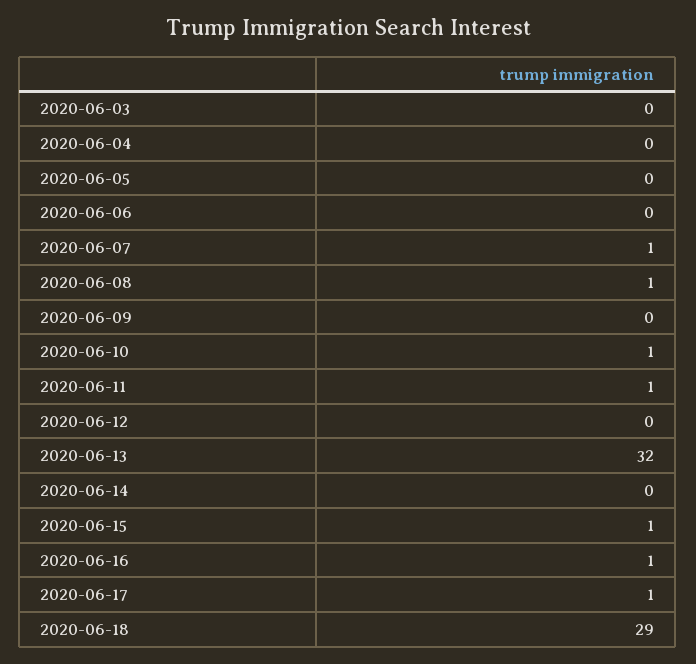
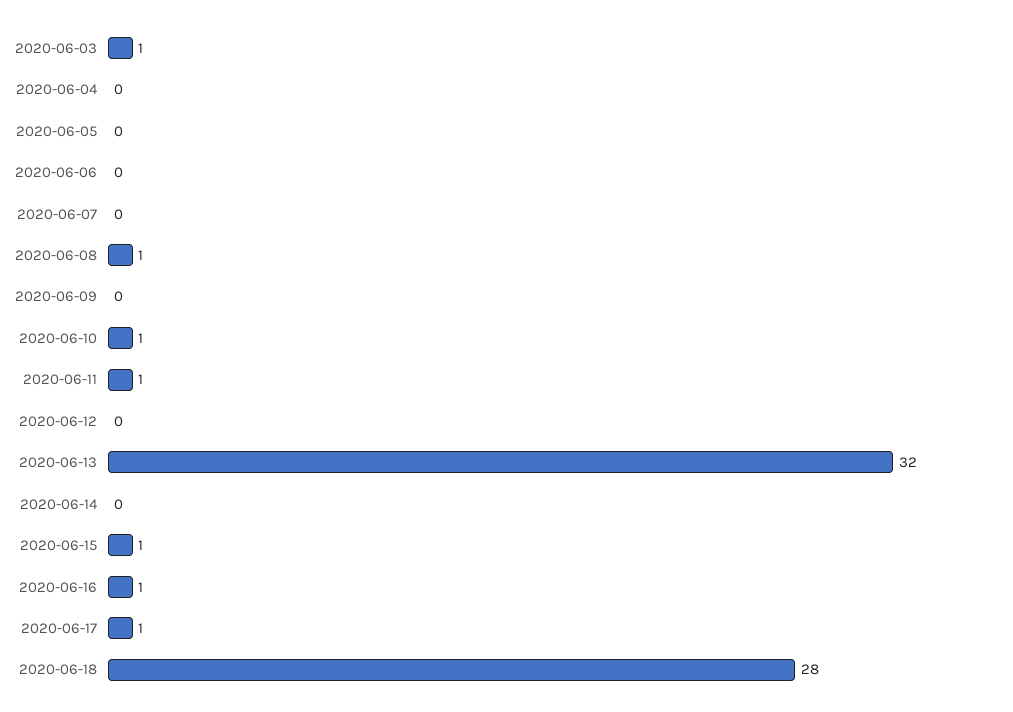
  {
-   "2020-06-03": 0,
+   "2020-06-03": 1,
    "2020-06-04": 0,
    "2020-06-05": 0,
    "2020-06-06": 0,
-   "2020-06-07": 1,
+   "2020-06-07": 0,
    "2020-06-08": 1,
    "2020-06-09": 0,
    "2020-06-10": 1,
    "2020-06-11": 1,
    "2020-06-12": 0,
    "2020-06-13": 32,
    "2020-06-14": 0,
    "2020-06-15": 1,
    "2020-06-16": 1,
    "2020-06-17": 1,
-   "2020-06-18": 29
+   "2020-06-18": 28
  }

